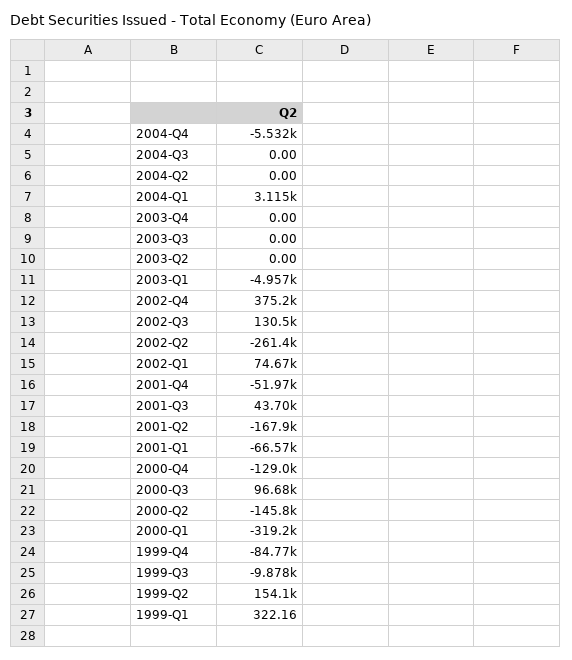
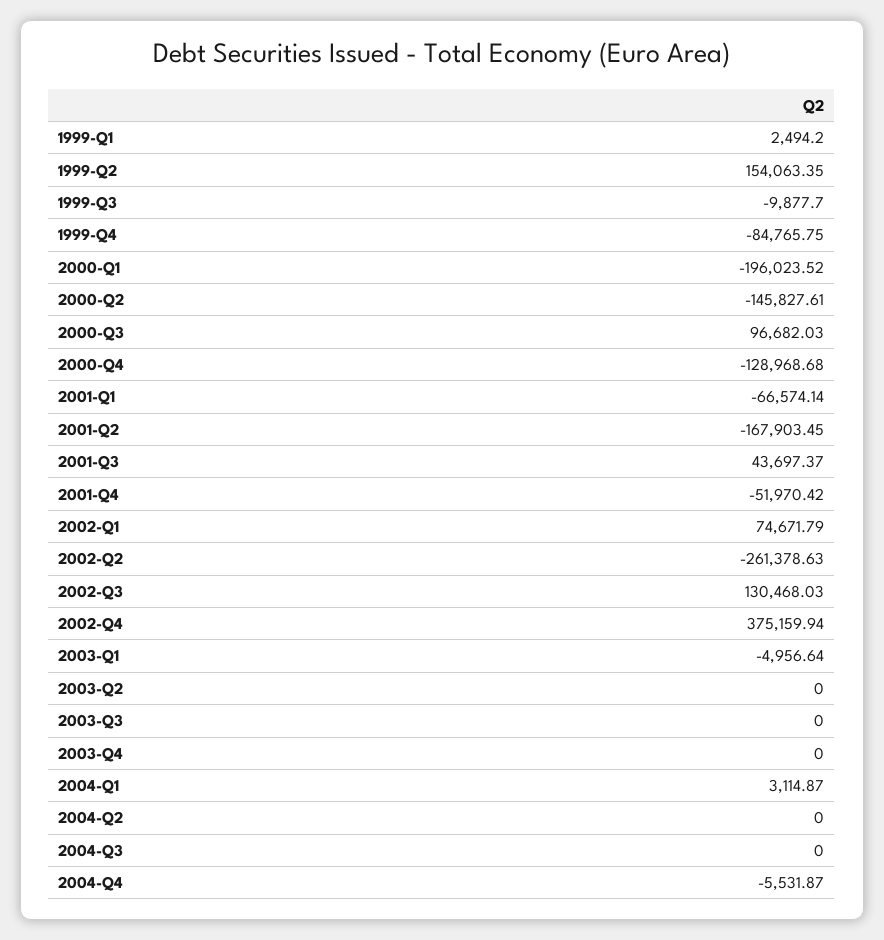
  {
    "2004-Q4": -5531.87,
    "2004-Q3": 0,
    "2004-Q2": 0,
    "2004-Q1": 3114.87,
    "2003-Q4": 0,
    "2003-Q3": 0,
    "2003-Q2": 0,
    "2003-Q1": -4956.64,
    "2002-Q4": 375159.94,
    "2002-Q3": 130468.03,
    "2002-Q2": -261378.63,
    "2002-Q1": 74671.79,
    "2001-Q4": -51970.42,
    "2001-Q3": 43697.37,
    "2001-Q2": -167903.45,
    "2001-Q1": -66574.14,
    "2000-Q4": -128968.68,
    "2000-Q3": 96682.03,
    "2000-Q2": -145827.61,
-   "2000-Q1": -319200,
+   "2000-Q1": -196023.52,
    "1999-Q4": -84765.75,
    "1999-Q3": -9877.7,
    "1999-Q2": 154063.35,
-   "1999-Q1": 322.16
+   "1999-Q1": 2494.2
  }

